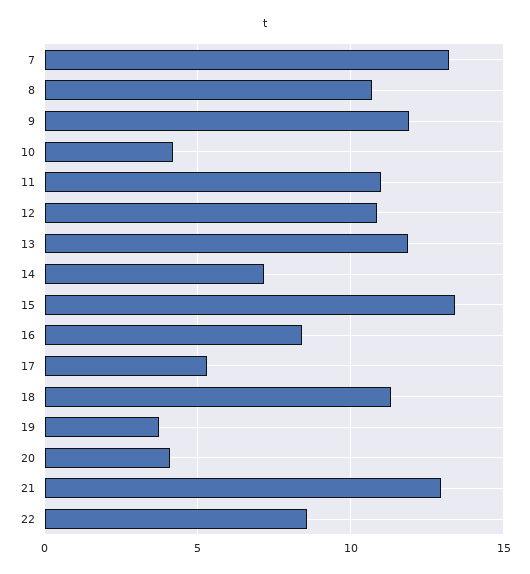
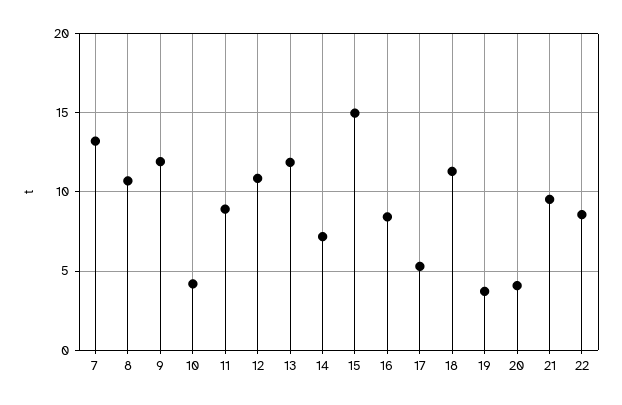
  {
    "7": 13,
    "8": 10.5,
    "9": 12,
    "10": 4,
-   "11": 11,
+   "11": 9,
    "12": 11,
    "13": 12,
    "14": 7,
-   "15": 13.5,
+   "15": 15,
    "16": 8.5,
    "17": 5.5,
    "18": 11.5,
    "19": 3.5,
    "20": 4,
-   "21": 13,
+   "21": 9.5,
    "22": 8.5
  }

